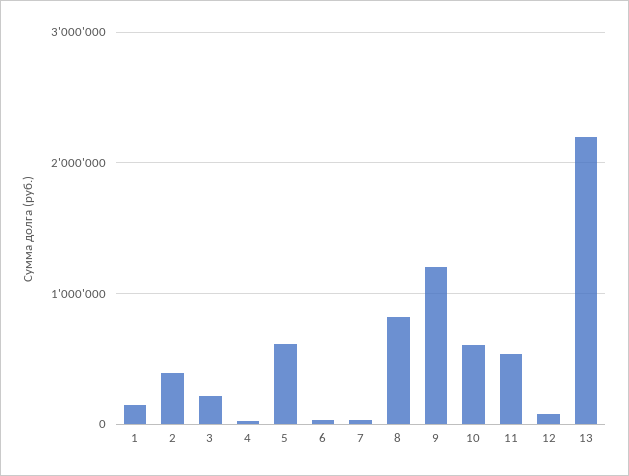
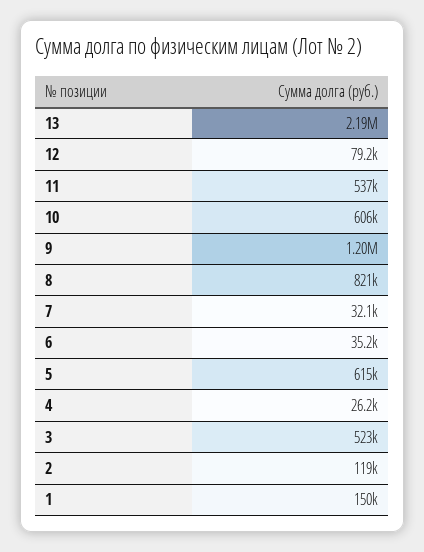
  {
    "1": 150000,
-   "2": 400000,
+   "2": 119000,
-   "3": 200000,
+   "3": 523000,
    "4": 26200,
    "5": 615000,
    "6": 35200,
    "7": 32100,
    "8": 821000,
    "9": 1200000,
    "10": 606000,
    "11": 537000,
    "12": 79200,
    "13": 2190000
  }

